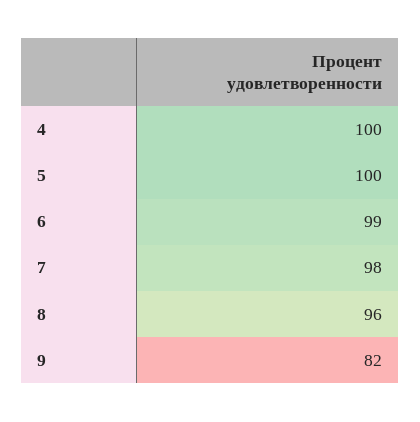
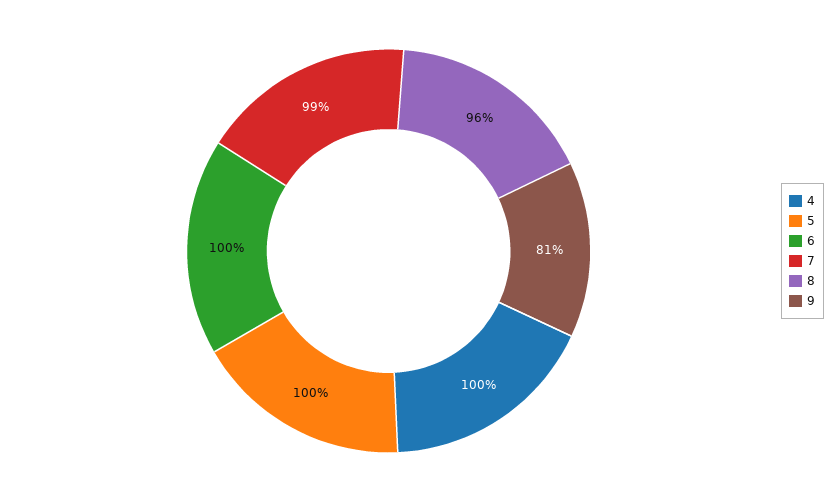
  {
    "4": 100,
    "5": 100,
-   "6": 99,
+   "6": 100,
-   "7": 98,
+   "7": 99,
    "8": 96,
-   "9": 82
+   "9": 81
  }

